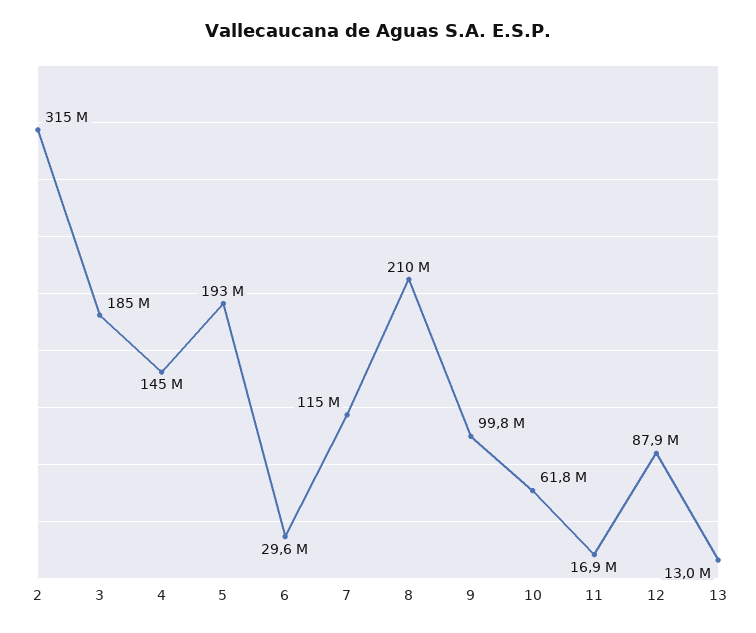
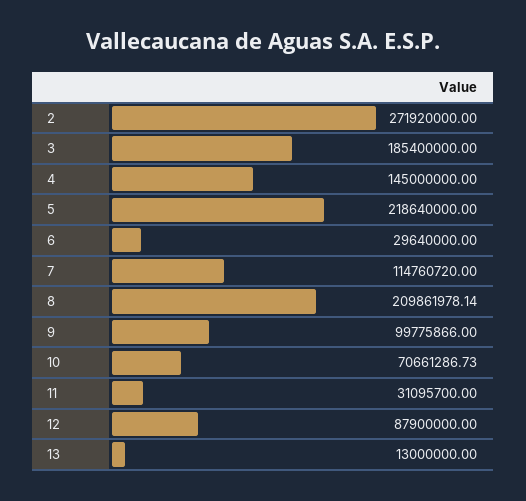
  {
-   "2": 315000000,
+   "2": 271920000,
    "3": 185400000,
    "4": 145000000,
-   "5": 193000000,
+   "5": 218640000,
    "6": 29640000,
    "7": 114760720,
    "8": 209861978.14,
    "9": 99775866,
-   "10": 61800000,
+   "10": 70661286.73,
-   "11": 16900000,
+   "11": 31095700,
    "12": 87900000,
    "13": 13000000
  }

